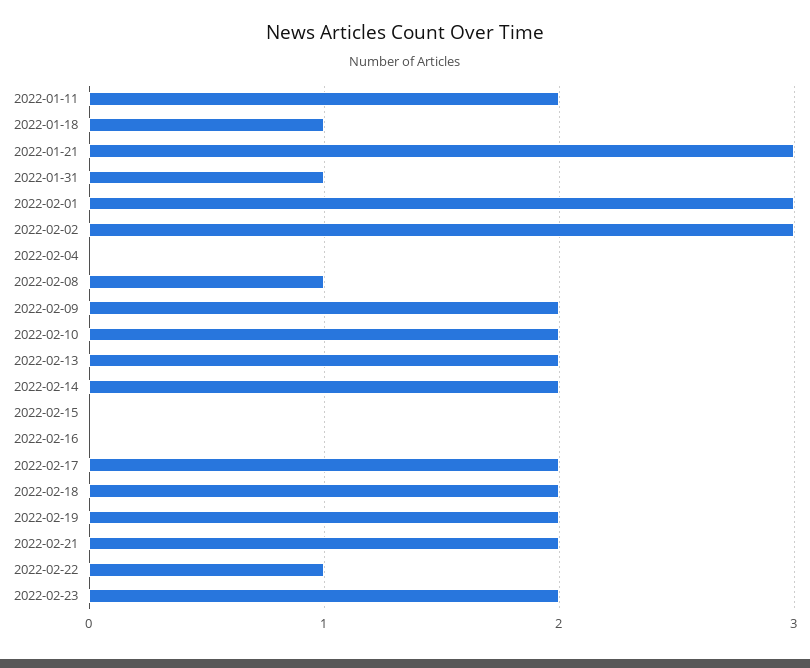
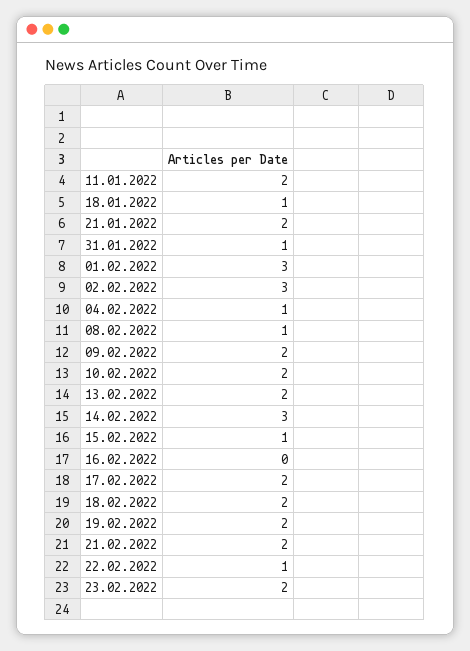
  {
    "2022-01-11": 2,
    "2022-01-18": 1,
-   "2022-01-21": 3,
+   "2022-01-21": 2,
    "2022-01-31": 1,
    "2022-02-01": 3,
    "2022-02-02": 3,
-   "2022-02-04": 0,
+   "2022-02-04": 1,
    "2022-02-08": 1,
    "2022-02-09": 2,
    "2022-02-10": 2,
    "2022-02-13": 2,
-   "2022-02-14": 2,
+   "2022-02-14": 3,
-   "2022-02-15": 0,
+   "2022-02-15": 1,
    "2022-02-16": 0,
    "2022-02-17": 2,
    "2022-02-18": 2,
    "2022-02-19": 2,
    "2022-02-21": 2,
    "2022-02-22": 1,
    "2022-02-23": 2
  }

